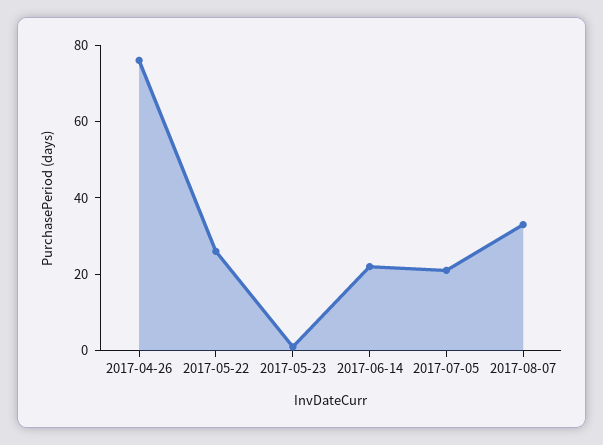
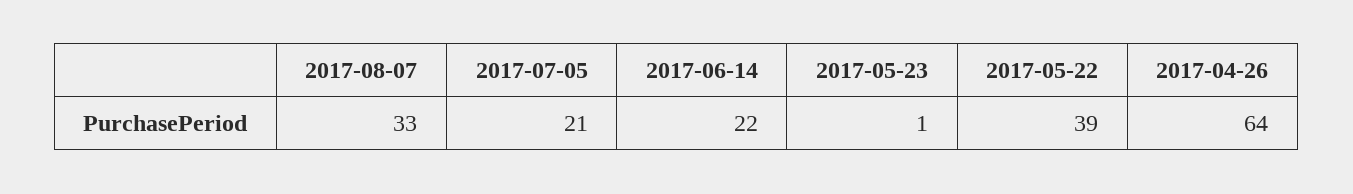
  {
-   "2017-04-26": 75,
+   "2017-04-26": 64,
-   "2017-05-22": 25,
+   "2017-05-22": 39,
    "2017-05-23": 1,
    "2017-06-14": 22,
    "2017-07-05": 21,
    "2017-08-07": 33
  }

